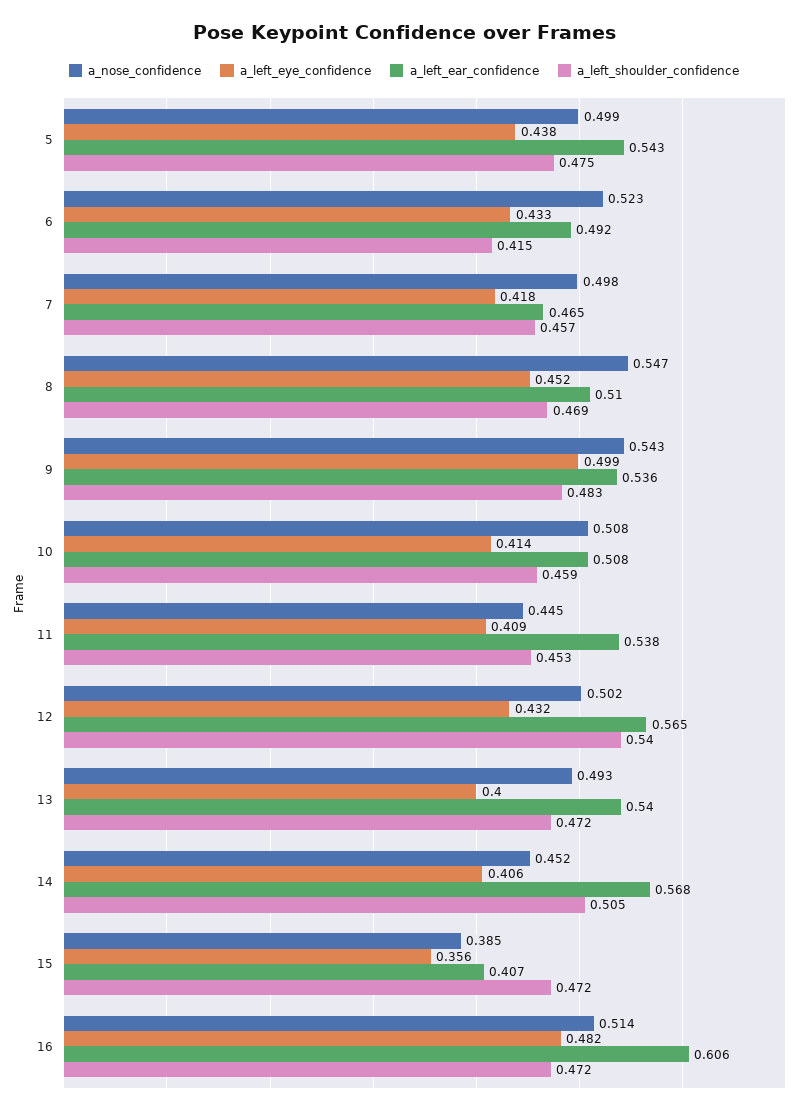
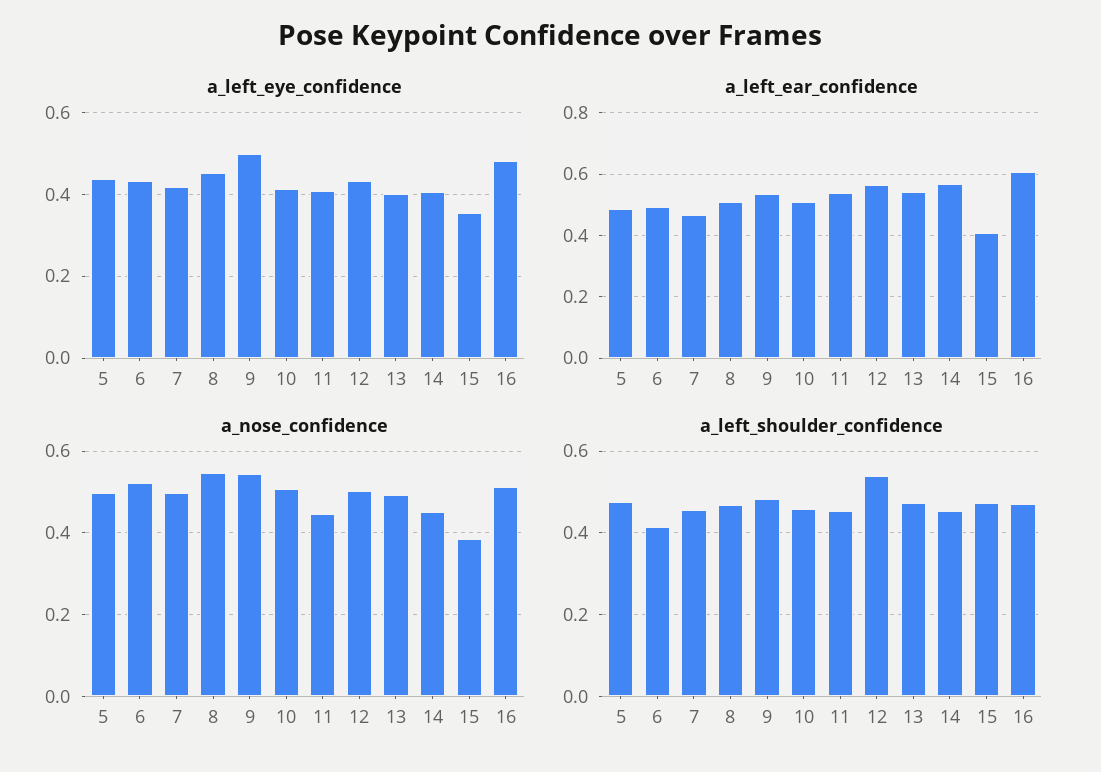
  {
    "a_nose_confidence": {
      "5": 0.499,
      "6": 0.523,
      "7": 0.498,
      "8": 0.547,
      "9": 0.543,
      "10": 0.508,
      "11": 0.445,
      "12": 0.502,
      "13": 0.493,
      "14": 0.452,
      "15": 0.385,
      "16": 0.514
    },
    "a_left_eye_confidence": {
      "5": 0.438,
      "6": 0.433,
      "7": 0.418,
      "8": 0.452,
      "9": 0.499,
      "10": 0.414,
      "11": 0.409,
      "12": 0.432,
      "13": 0.4,
      "14": 0.406,
      "15": 0.356,
      "16": 0.482
    },
    "a_left_ear_confidence": {
-     "5": 0.543,
+     "5": 0.48,
      "6": 0.492,
      "7": 0.465,
      "8": 0.51,
      "9": 0.536,
      "10": 0.508,
      "11": 0.538,
      "12": 0.565,
      "13": 0.54,
      "14": 0.568,
      "15": 0.407,
      "16": 0.606
    },
    "a_left_shoulder_confidence": {
      "5": 0.475,
      "6": 0.415,
      "7": 0.457,
      "8": 0.469,
      "9": 0.483,
      "10": 0.459,
      "11": 0.453,
      "12": 0.54,
      "13": 0.472,
-     "14": 0.505,
+     "14": 0.46,
      "15": 0.472,
      "16": 0.472
    }
  }

